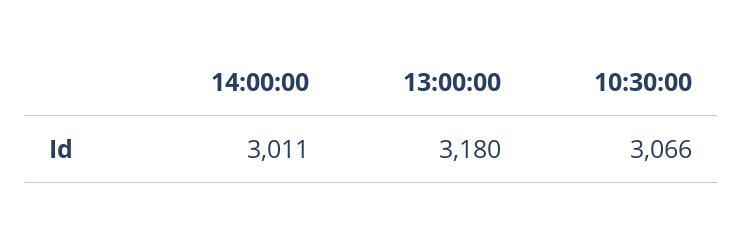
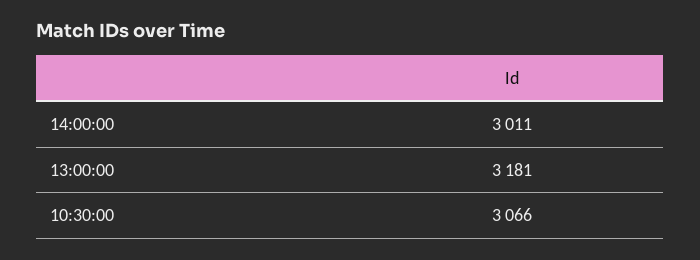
  {
    "14:00:00": 3011,
-   "13:00:00": 3180,
+   "13:00:00": 3181,
    "10:30:00": 3066
  }

